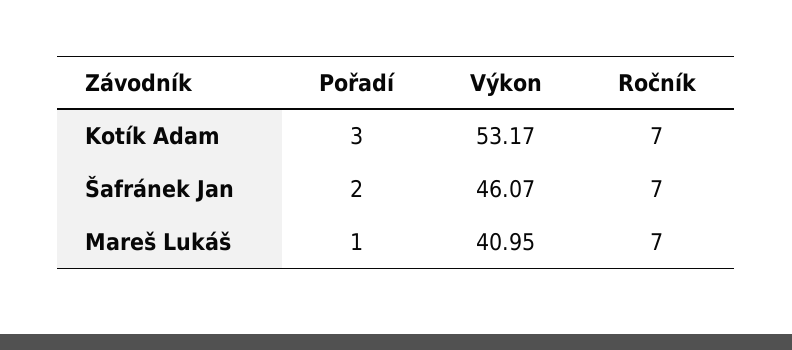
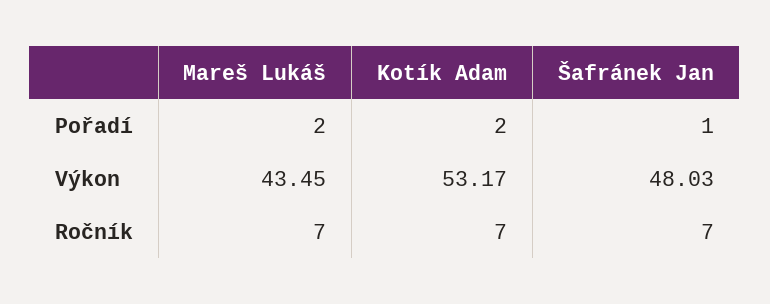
  {
    "Pořadí": {
-     "Kotík Adam": 3,
+     "Kotík Adam": 2,
-     "Šafránek Jan": 2,
+     "Šafránek Jan": 1,
-     "Mareš Lukáš": 1
+     "Mareš Lukáš": 2
    },
    "Výkon": {
      "Kotík Adam": 53.17,
-     "Šafránek Jan": 46.07,
+     "Šafránek Jan": 48.03,
-     "Mareš Lukáš": 40.95
+     "Mareš Lukáš": 43.45
    },
    "Ročník": {
      "Kotík Adam": 7,
      "Šafránek Jan": 7,
      "Mareš Lukáš": 7
    }
  }

